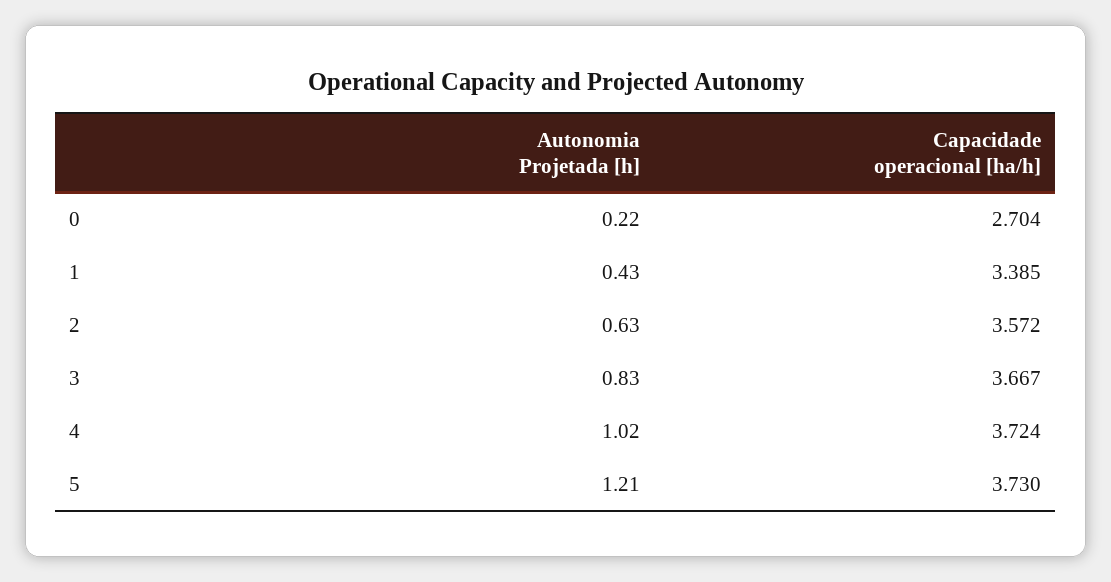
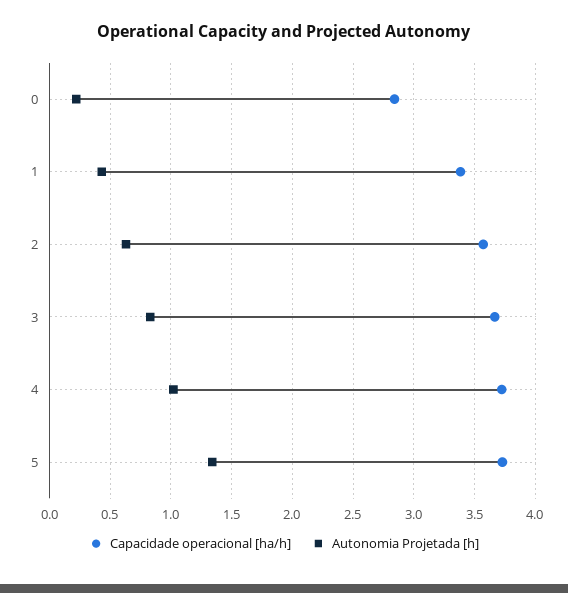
  {
    "Autonomia Projetada [h]": {
      "0": 0.22,
      "1": 0.43,
      "2": 0.63,
      "3": 0.83,
      "4": 1.02,
-     "5": 1.21
+     "5": 1.35
    },
    "Capacidade operacional [ha/h]": {
-     "0": 2.704,
+     "0": 2.85,
      "1": 3.385,
      "2": 3.572,
      "3": 3.667,
      "4": 3.724,
      "5": 3.73
    }
  }

